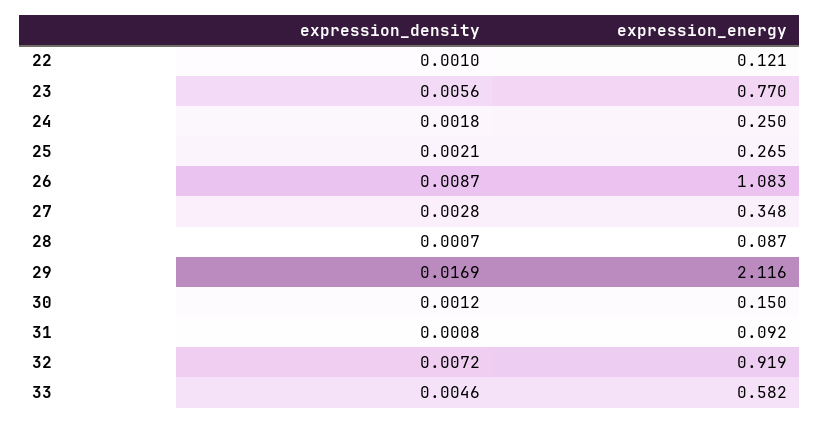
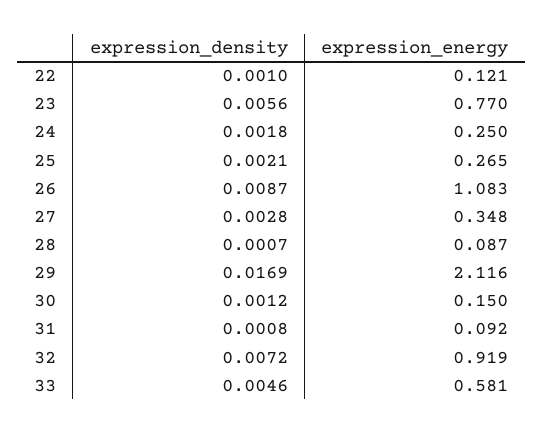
  {
    "expression_density": {
      "22": 0.001,
      "23": 0.0056,
      "24": 0.0018,
      "25": 0.0021,
      "26": 0.0087,
      "27": 0.0028,
      "28": 0.0007,
      "29": 0.0169,
      "30": 0.0012,
      "31": 0.0008,
      "32": 0.0072,
      "33": 0.0046
    },
    "expression_energy": {
      "22": 0.121,
      "23": 0.77,
      "24": 0.25,
      "25": 0.265,
      "26": 1.083,
      "27": 0.348,
      "28": 0.087,
      "29": 2.116,
      "30": 0.15,
      "31": 0.092,
      "32": 0.919,
-     "33": 0.582
+     "33": 0.581
    }
  }

